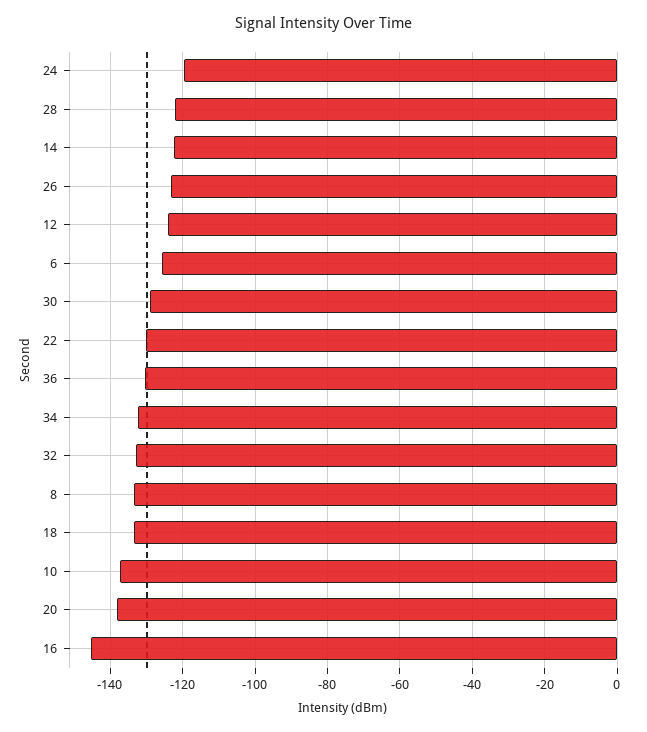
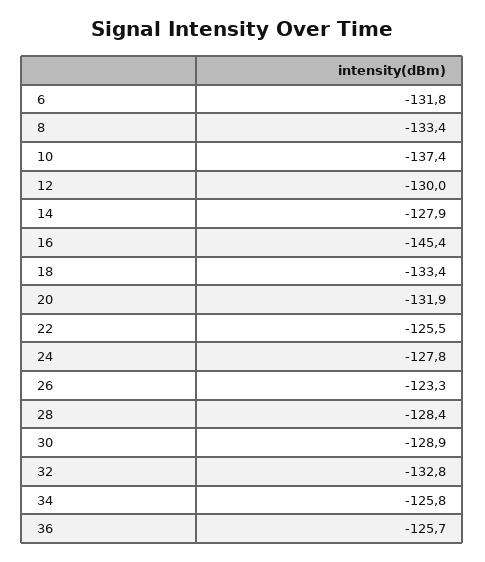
  {
-   "24": -120,
+   "24": -127.8,
-   "28": -122,
+   "28": -128.4,
-   "14": -122,
+   "14": -127.9,
    "26": -123.3,
-   "12": -124,
+   "12": -130,
-   "6": -126,
+   "6": -131.8,
    "30": -128.9,
-   "22": -130,
+   "22": -125.5,
-   "36": -130,
+   "36": -125.7,
-   "34": -132,
+   "34": -125.8,
    "32": -132.8,
    "8": -133.4,
    "18": -133.4,
    "10": -137.4,
-   "20": -138,
+   "20": -131.9,
    "16": -145.4
  }

